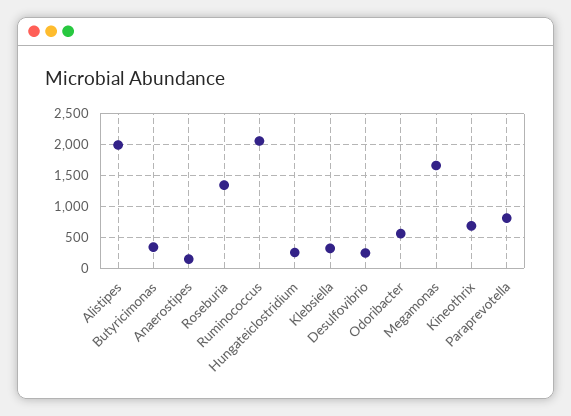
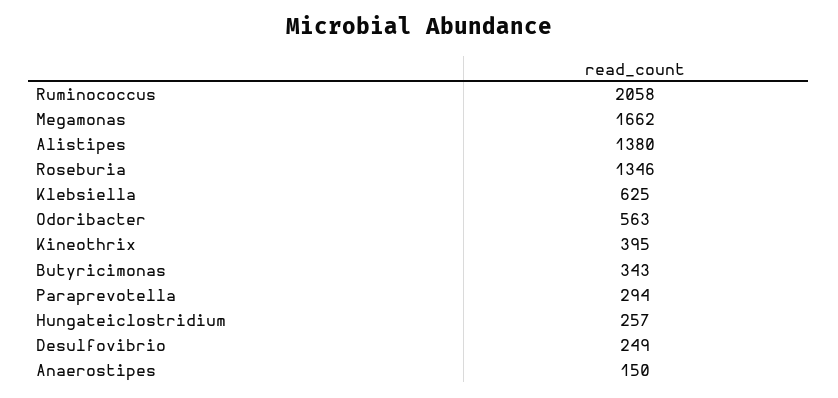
  {
-   "Alistipes": 2000,
+   "Alistipes": 1380,
    "Butyricimonas": 343,
    "Anaerostipes": 150,
    "Roseburia": 1346,
    "Ruminococcus": 2058,
    "Hungateiclostridium": 257,
-   "Klebsiella": 300,
+   "Klebsiella": 625,
    "Desulfovibrio": 249,
    "Odoribacter": 563,
    "Megamonas": 1662,
-   "Kineothrix": 700,
+   "Kineothrix": 395,
-   "Paraprevotella": 800
+   "Paraprevotella": 294
  }

